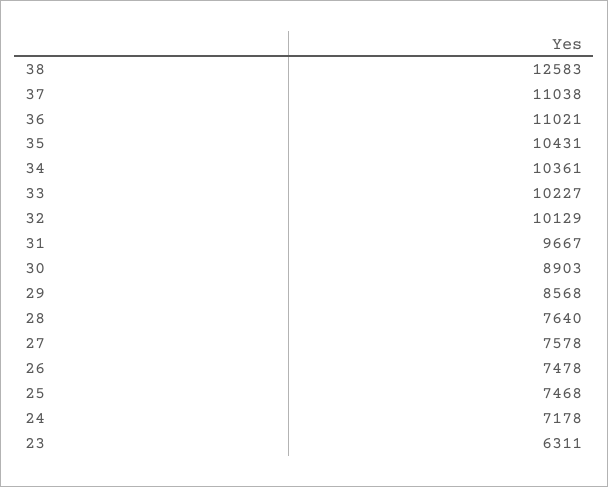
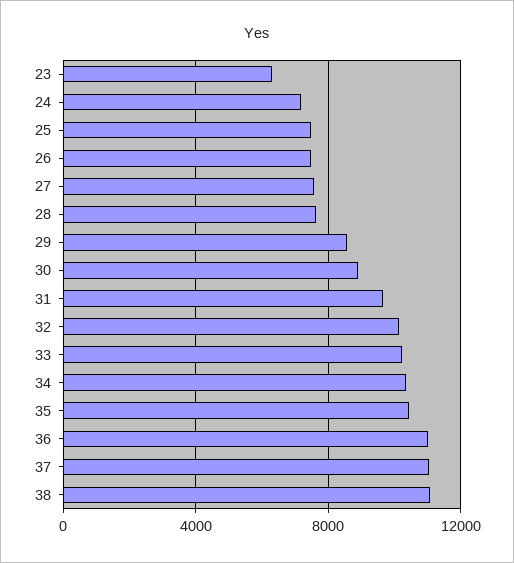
  {
-   "38": 12583,
+   "38": 11000,
    "37": 11038,
    "36": 11021,
    "35": 10431,
    "34": 10361,
    "33": 10227,
    "32": 10129,
    "31": 9667,
    "30": 8903,
    "29": 8568,
    "28": 7640,
    "27": 7578,
    "26": 7478,
    "25": 7468,
    "24": 7178,
    "23": 6311
  }

